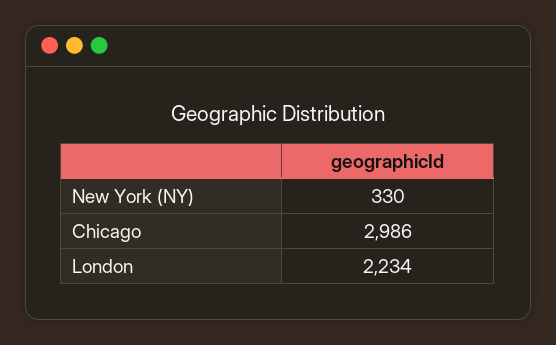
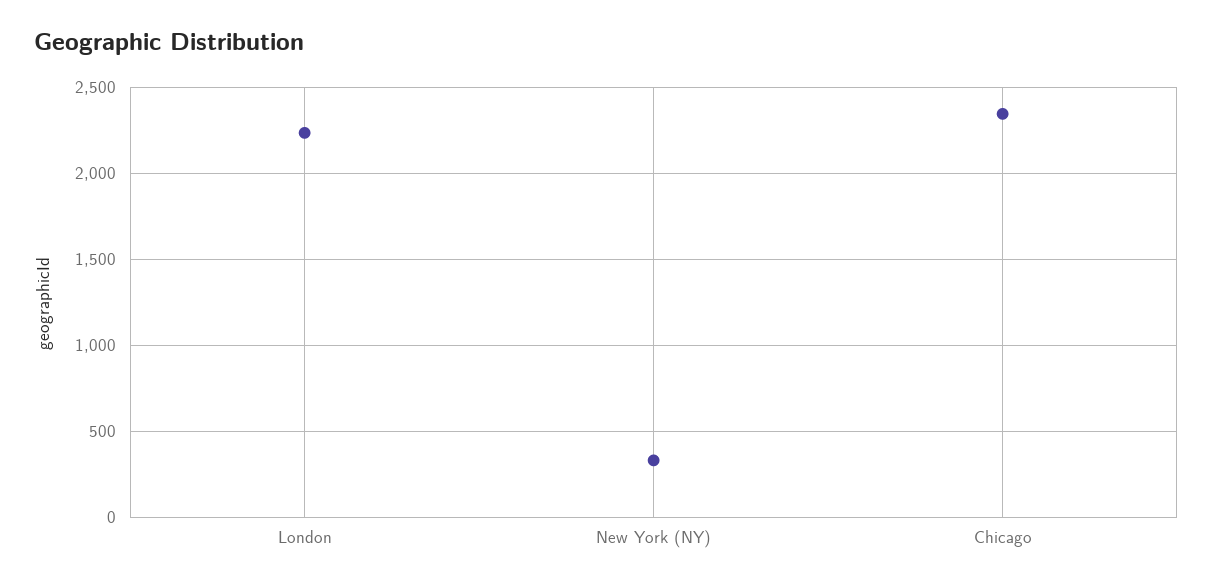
  {
    "New York (NY)": 330,
-   "Chicago": 2986,
+   "Chicago": 2350,
    "London": 2234
  }

